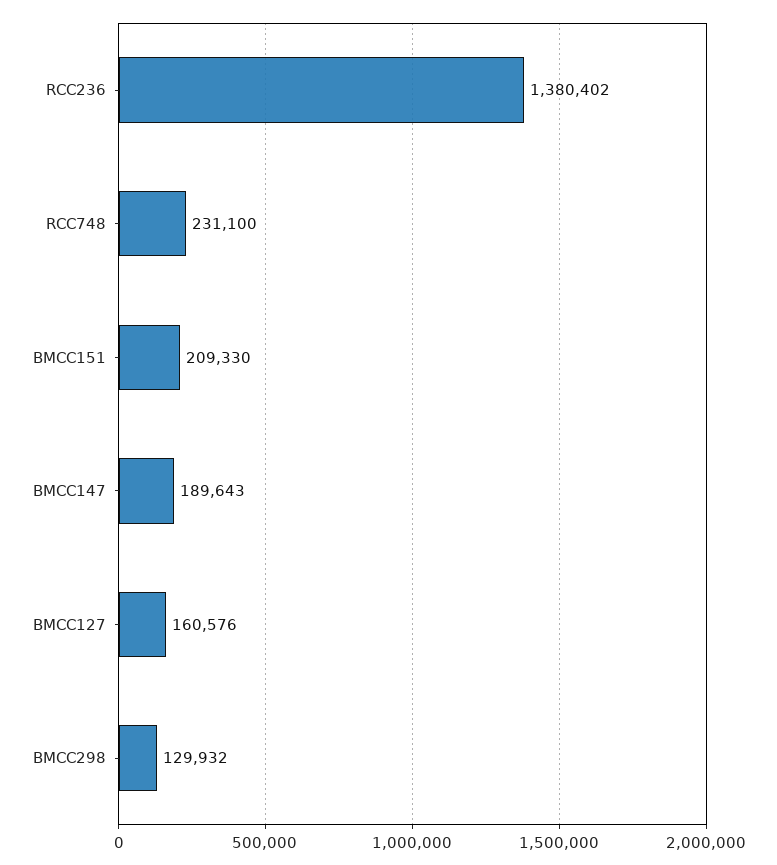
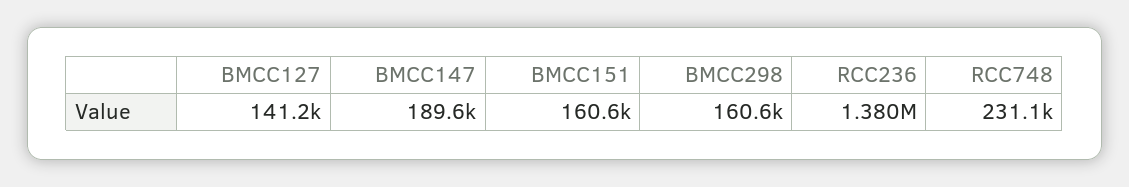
  {
    "RCC236": 1380402,
    "RCC748": 231100,
-   "BMCC151": 209330,
+   "BMCC151": 160600,
    "BMCC147": 189643,
-   "BMCC127": 160576,
+   "BMCC127": 141200,
-   "BMCC298": 129932
+   "BMCC298": 160600
  }

